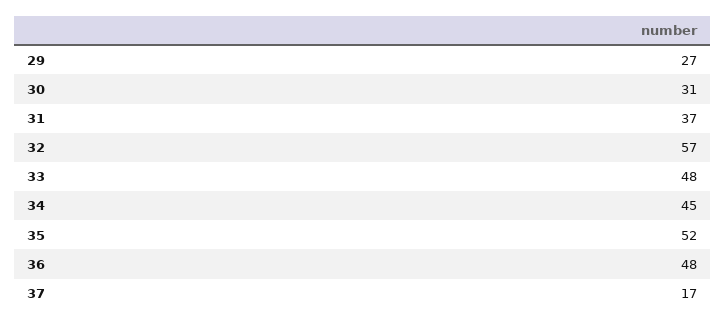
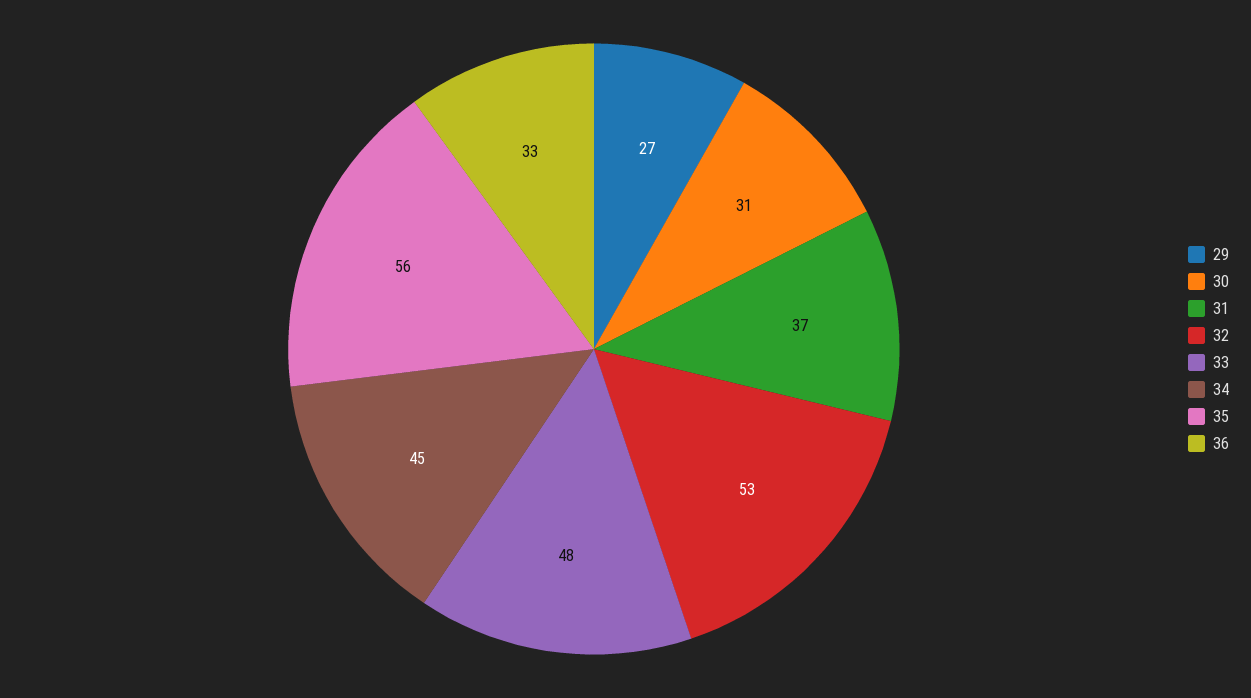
  {
    "29": 27,
    "30": 31,
    "31": 37,
-   "32": 57,
+   "32": 53,
    "33": 48,
    "34": 45,
-   "35": 52,
+   "35": 56,
-   "36": 48,
+   "36": 33
-   "37": 17
  }

